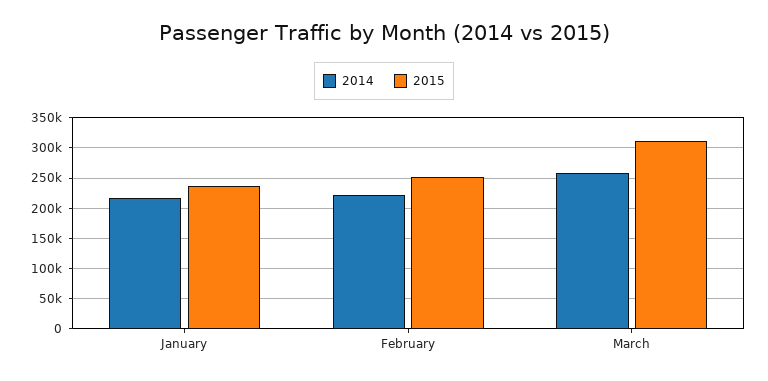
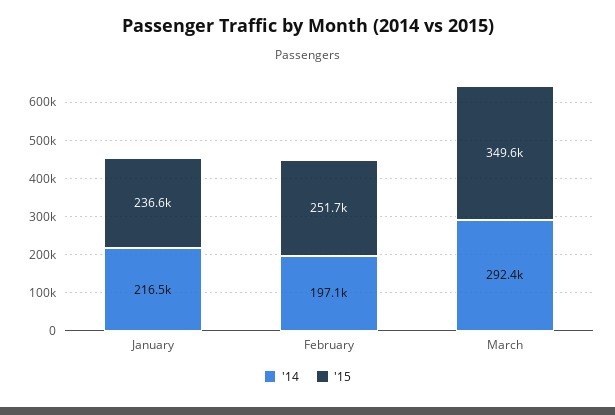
  {
    "2014": {
      "January": 216500,
-     "February": 220000,
+     "February": 197100,
-     "March": 260000
+     "March": 292400
    },
    "2015": {
      "January": 236600,
      "February": 251700,
-     "March": 310000
+     "March": 349600
    }
  }

